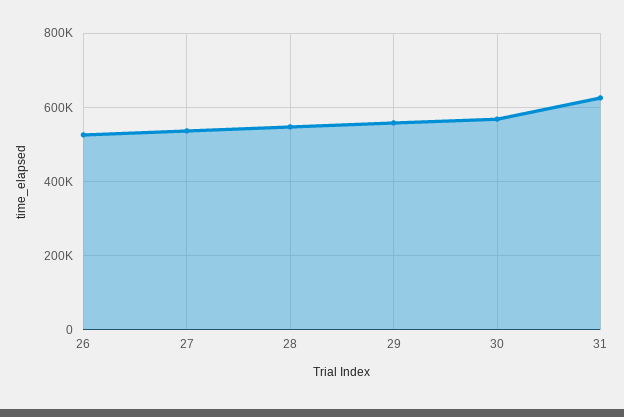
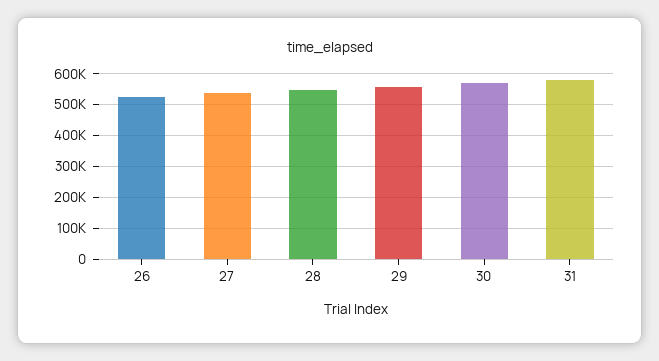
  {
    "26": 520000,
    "27": 540000,
    "28": 540000,
    "29": 560000,
    "30": 560000,
-   "31": 620000
+   "31": 580000
  }

